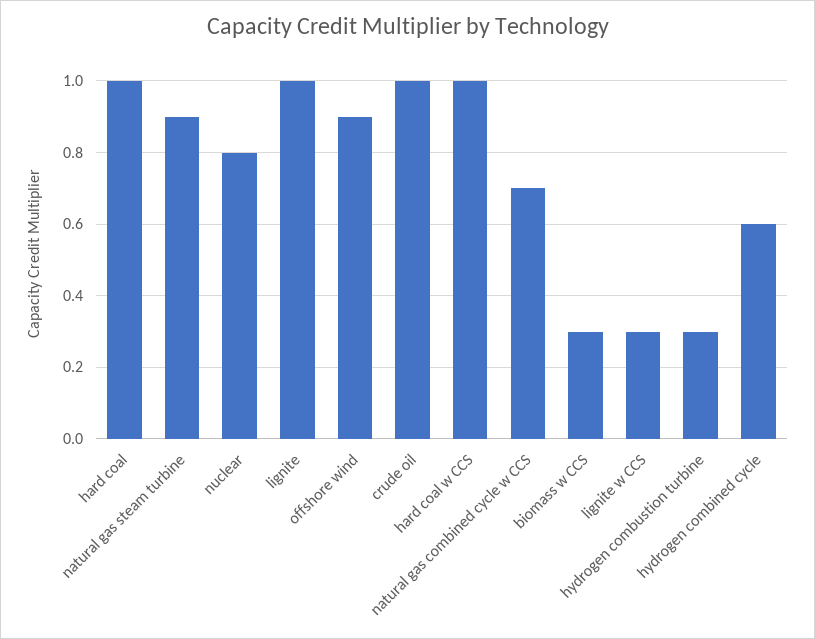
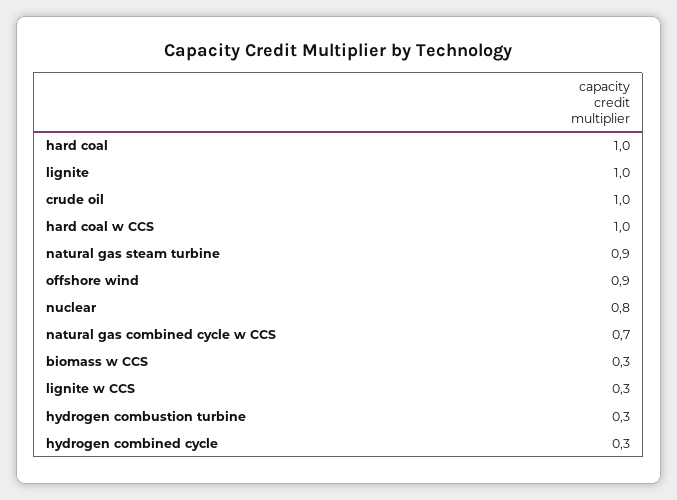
  {
    "hard coal": 1,
    "natural gas steam turbine": 0.9,
    "nuclear": 0.8,
    "lignite": 1,
    "offshore wind": 0.9,
    "crude oil": 1,
    "hard coal w CCS": 1,
    "natural gas combined cycle w CCS": 0.7,
    "biomass w CCS": 0.3,
    "lignite w CCS": 0.3,
    "hydrogen combustion turbine": 0.3,
-   "hydrogen combined cycle": 0.6
+   "hydrogen combined cycle": 0.3
  }

